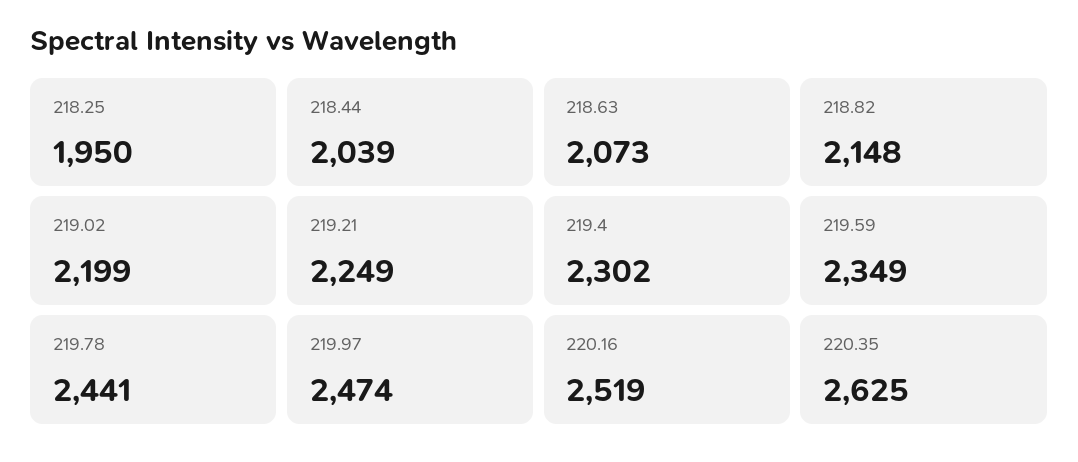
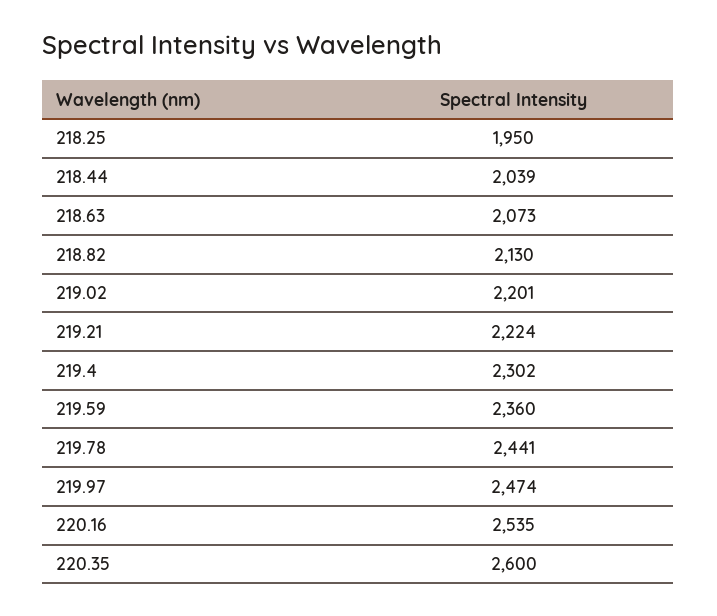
  {
    "218.25": 1950,
    "218.44": 2039,
    "218.63": 2073,
-   "218.82": 2148,
+   "218.82": 2130,
-   "219.02": 2199,
+   "219.02": 2201,
-   "219.21": 2249,
+   "219.21": 2224,
    "219.4": 2302,
-   "219.59": 2349,
+   "219.59": 2360,
    "219.78": 2441,
    "219.97": 2474,
-   "220.16": 2519,
+   "220.16": 2535,
-   "220.35": 2625
+   "220.35": 2600
  }

